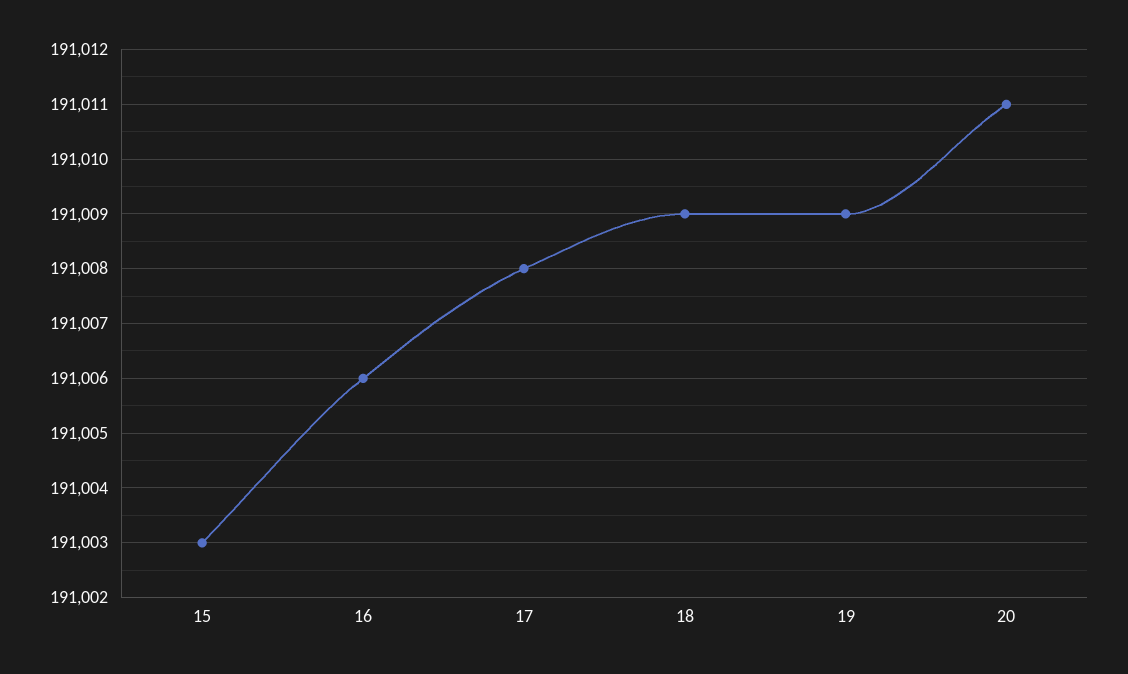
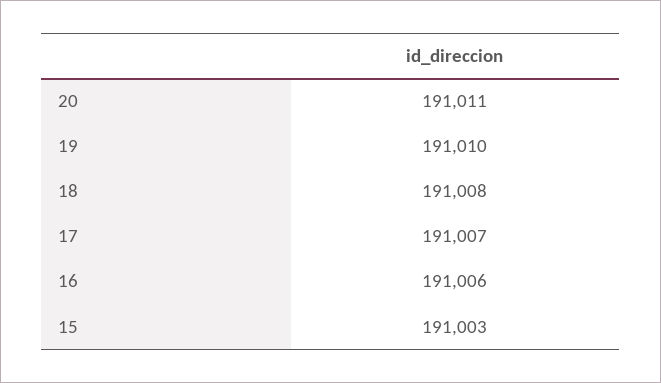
  {
    "15": 191003,
    "16": 191006,
-   "17": 191008,
+   "17": 191007,
-   "18": 191009,
+   "18": 191008,
-   "19": 191009,
+   "19": 191010,
    "20": 191011
  }

